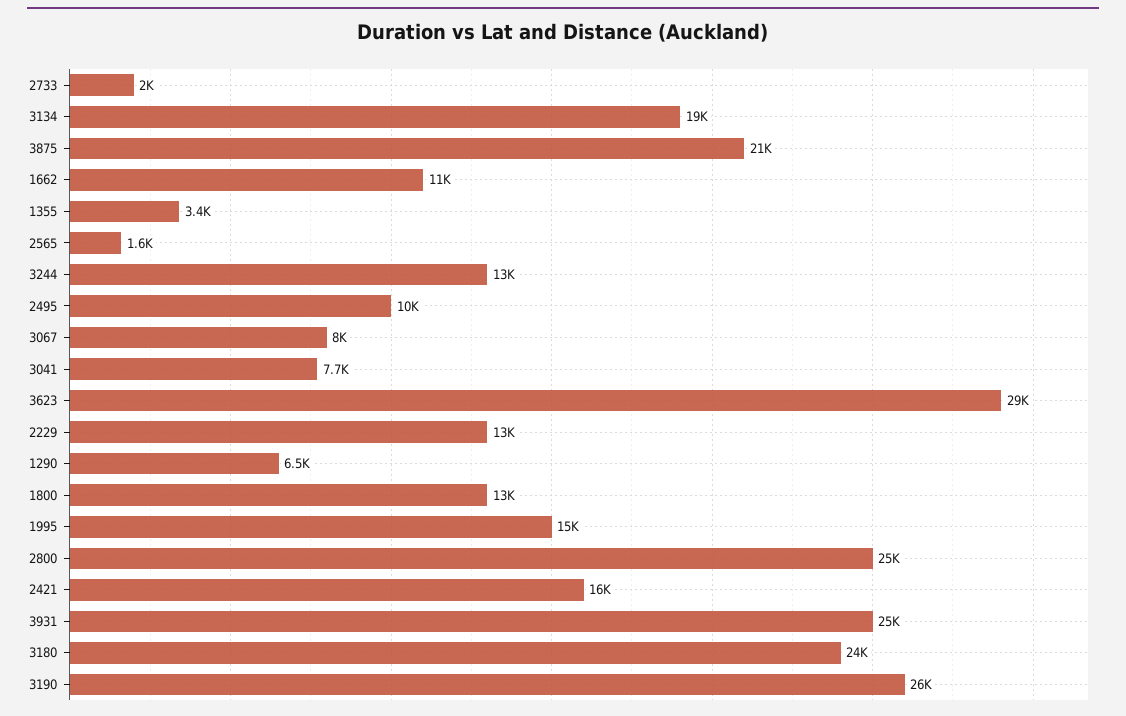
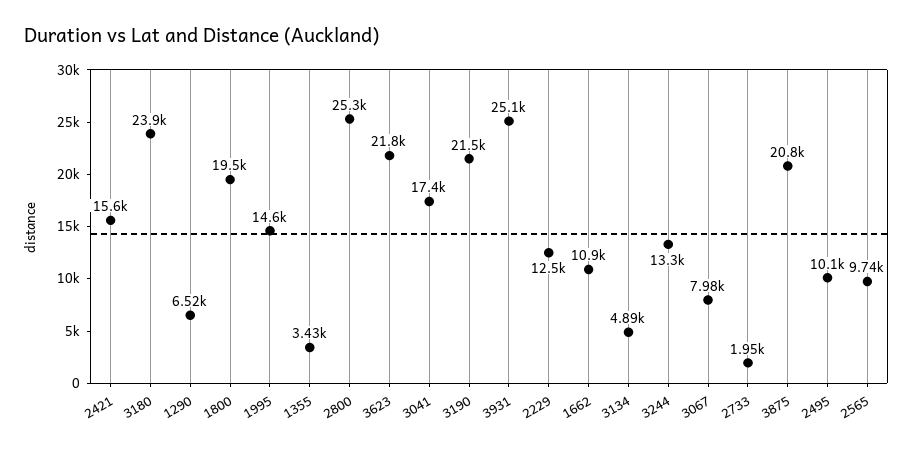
  {
    "2733": 1950,
-   "3134": 19000,
+   "3134": 4890,
    "3875": 20800,
    "1662": 10900,
    "1355": 3430,
-   "2565": 1600,
+   "2565": 9740,
    "3244": 13300,
    "2495": 10100,
    "3067": 7980,
-   "3041": 7700,
+   "3041": 17400,
-   "3623": 29000,
+   "3623": 21800,
    "2229": 12500,
    "1290": 6520,
-   "1800": 13000,
+   "1800": 19500,
    "1995": 14600,
    "2800": 25300,
    "2421": 15600,
    "3931": 25100,
    "3180": 23900,
-   "3190": 26000
+   "3190": 21500
  }

